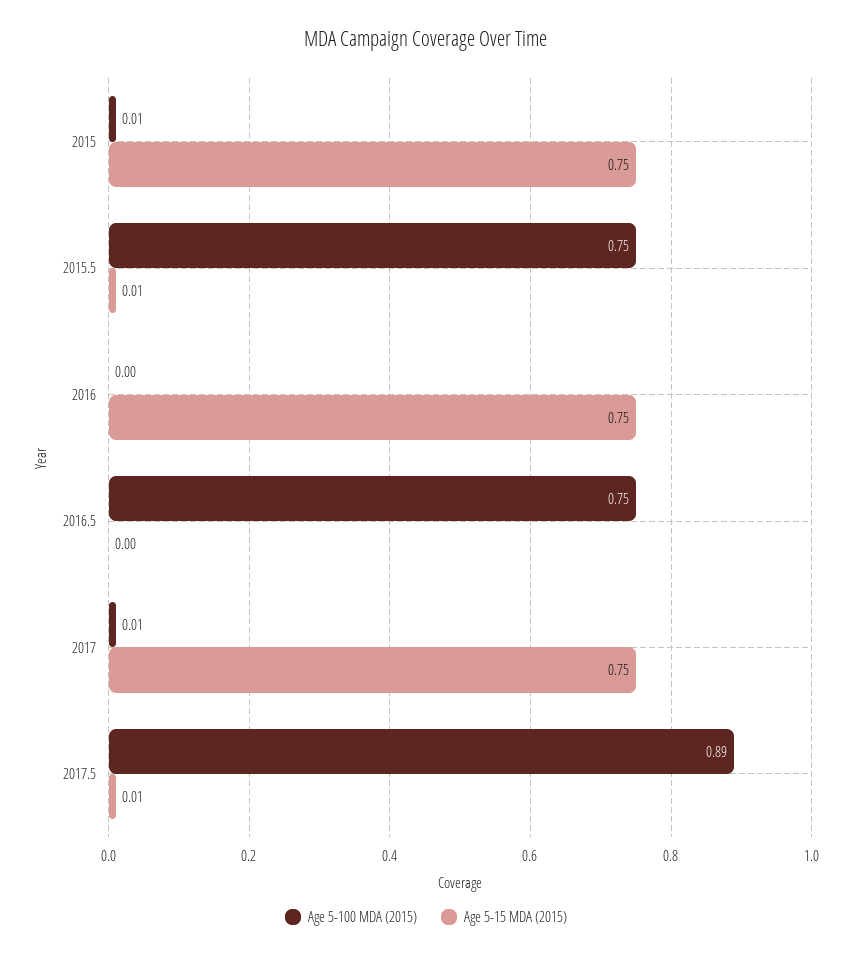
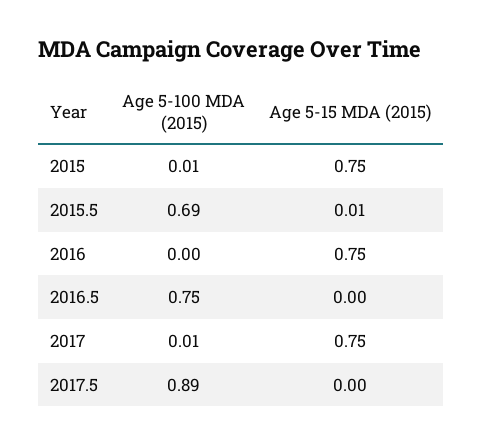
  {
    "Age 5-100 MDA (2015)": {
      "2015": 0.01,
-     "2015.5": 0.75,
+     "2015.5": 0.69,
      "2016": 0,
      "2016.5": 0.75,
      "2017": 0.01,
      "2017.5": 0.89
    },
    "Age 5-15 MDA (2015)": {
      "2015": 0.75,
      "2015.5": 0.01,
      "2016": 0.75,
      "2016.5": 0,
      "2017": 0.75,
-     "2017.5": 0.01
+     "2017.5": 0
    }
  }

